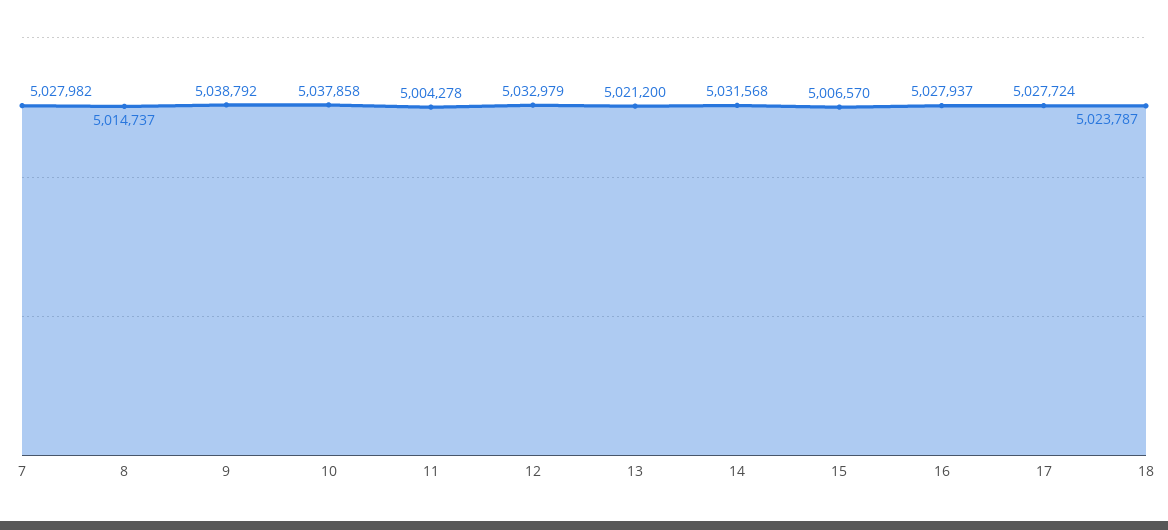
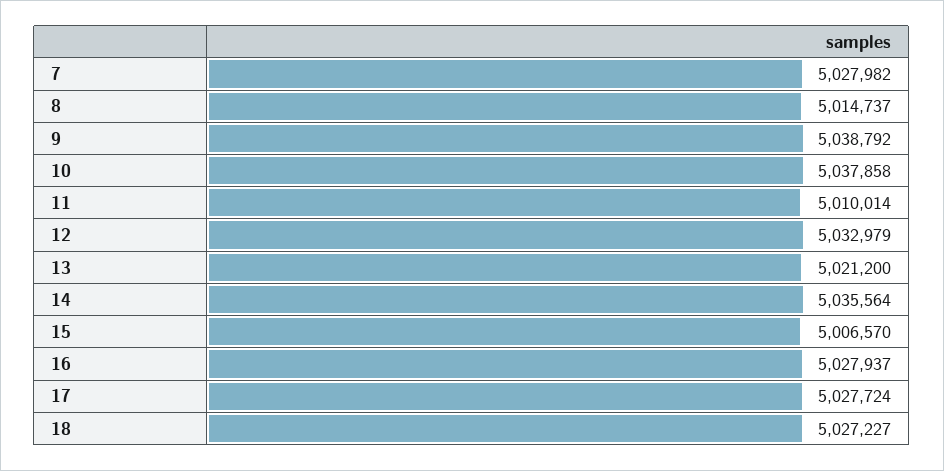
  {
    "7": 5027982,
    "8": 5014737,
    "9": 5038792,
    "10": 5037858,
-   "11": 5004278,
+   "11": 5010014,
    "12": 5032979,
    "13": 5021200,
-   "14": 5031568,
+   "14": 5035564,
    "15": 5006570,
    "16": 5027937,
    "17": 5027724,
-   "18": 5023787
+   "18": 5027227
  }

